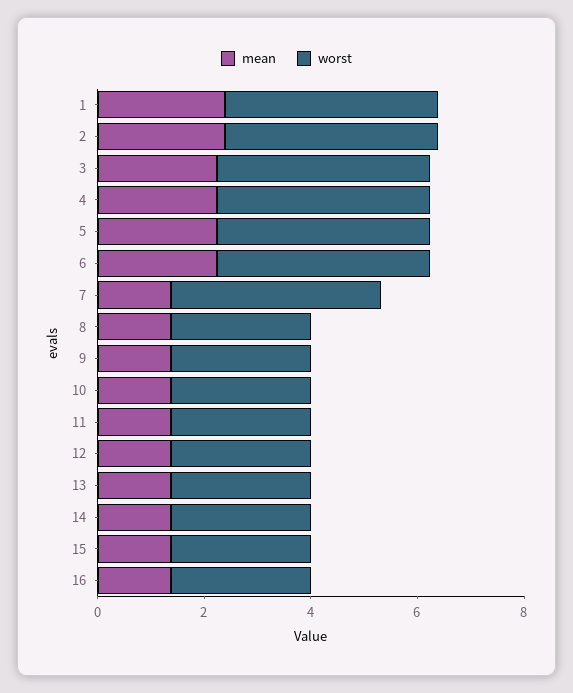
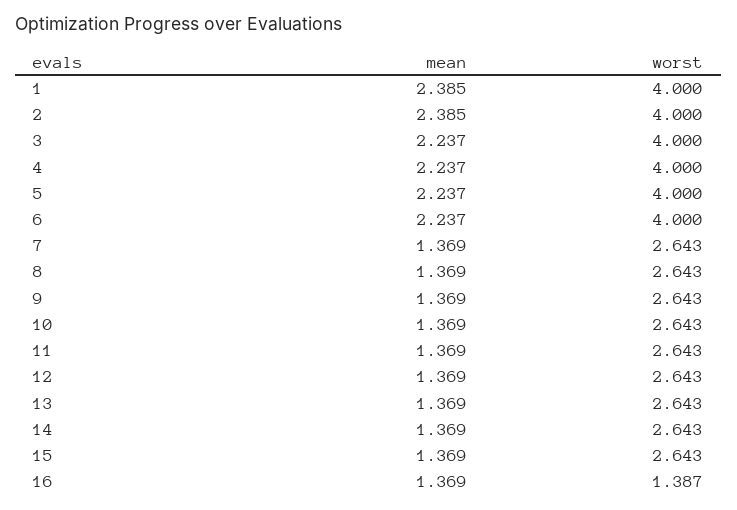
  {
    "mean": {
      "1": 2.385,
      "2": 2.385,
      "3": 2.237,
      "4": 2.237,
      "5": 2.237,
      "6": 2.237,
      "7": 1.369,
      "8": 1.369,
      "9": 1.369,
      "10": 1.369,
      "11": 1.369,
      "12": 1.369,
      "13": 1.369,
      "14": 1.369,
      "15": 1.369,
      "16": 1.369
    },
    "worst": {
      "1": 4,
      "2": 4,
      "3": 4,
      "4": 4,
      "5": 4,
      "6": 4,
-     "7": 4,
+     "7": 2.643,
      "8": 2.643,
      "9": 2.643,
      "10": 2.643,
      "11": 2.643,
      "12": 2.643,
      "13": 2.643,
      "14": 2.643,
      "15": 2.643,
-     "16": 2.5
+     "16": 1.387
    }
  }

